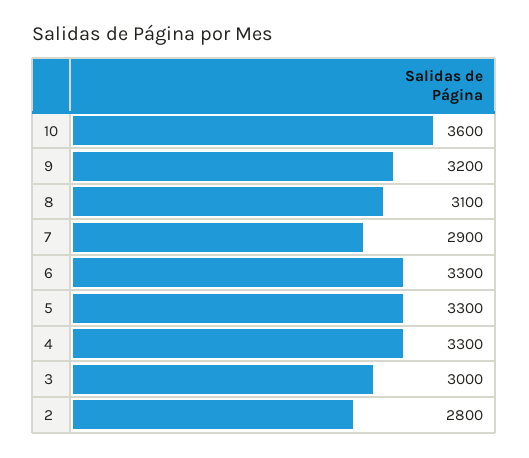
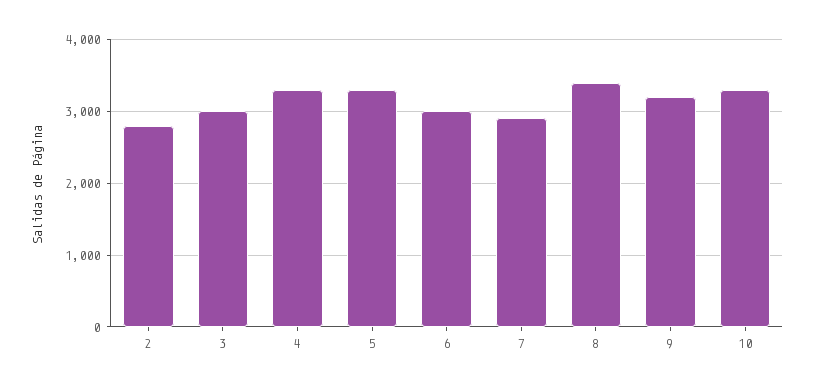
  {
-   "10": 3600,
+   "10": 3300,
    "9": 3200,
-   "8": 3100,
+   "8": 3400,
    "7": 2900,
-   "6": 3300,
+   "6": 3000,
    "5": 3300,
    "4": 3300,
    "3": 3000,
    "2": 2800
  }

